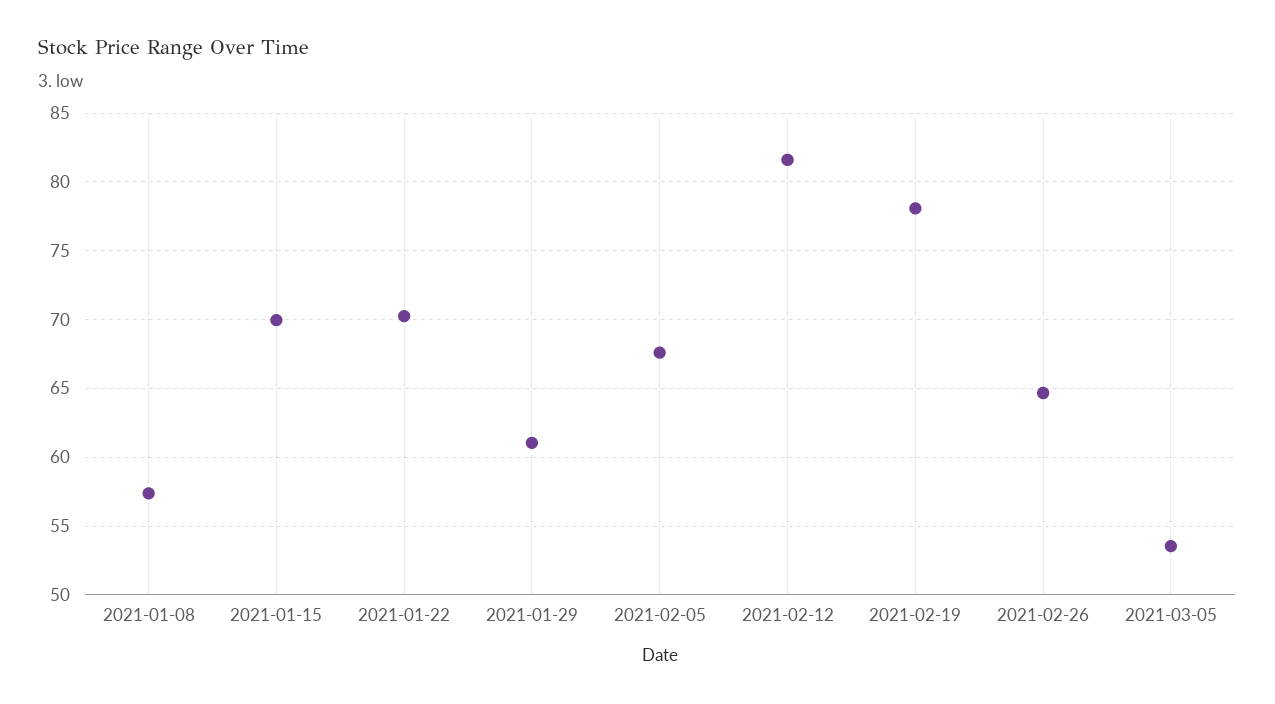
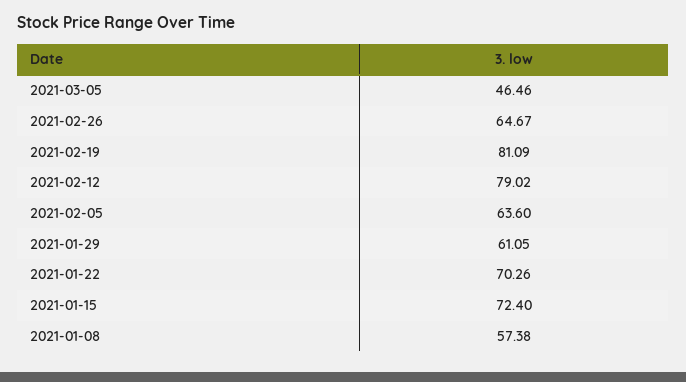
  {
    "2021-01-08": 57.38,
-   "2021-01-15": 70,
+   "2021-01-15": 72.4,
    "2021-01-22": 70.26,
    "2021-01-29": 61.05,
-   "2021-02-05": 67.5,
+   "2021-02-05": 63.6,
-   "2021-02-12": 81.5,
+   "2021-02-12": 79.02,
-   "2021-02-19": 78,
+   "2021-02-19": 81.09,
    "2021-02-26": 64.67,
-   "2021-03-05": 53.5
+   "2021-03-05": 46.46
  }

